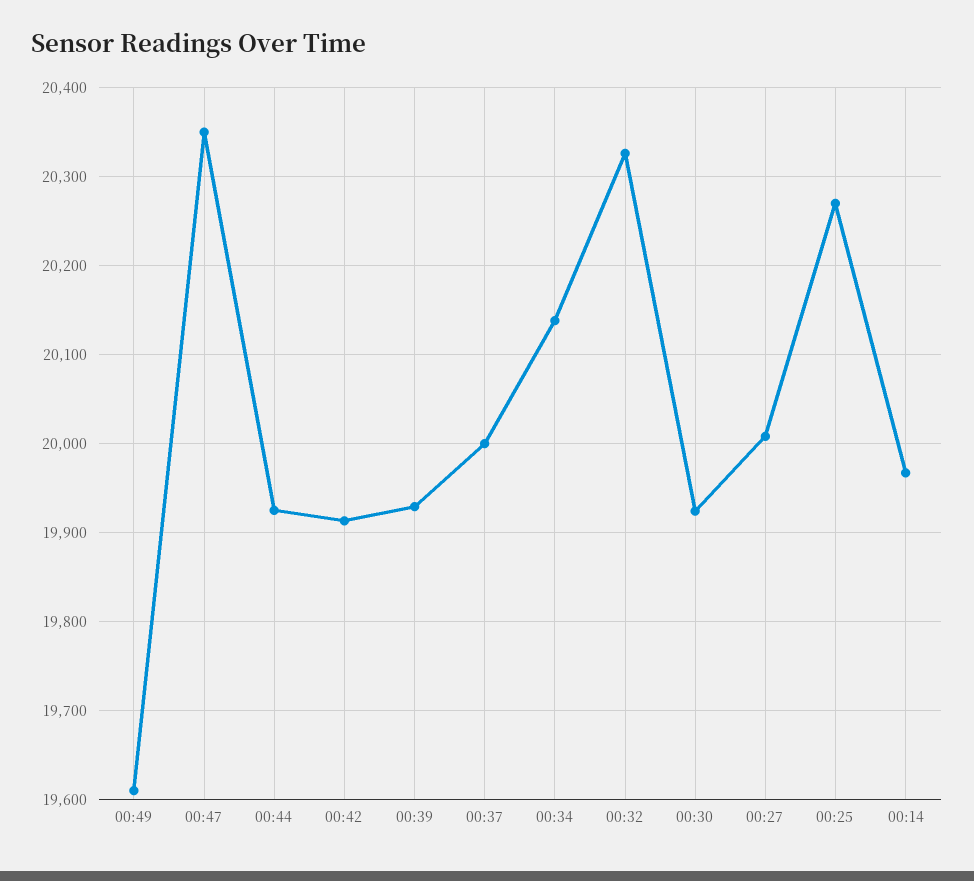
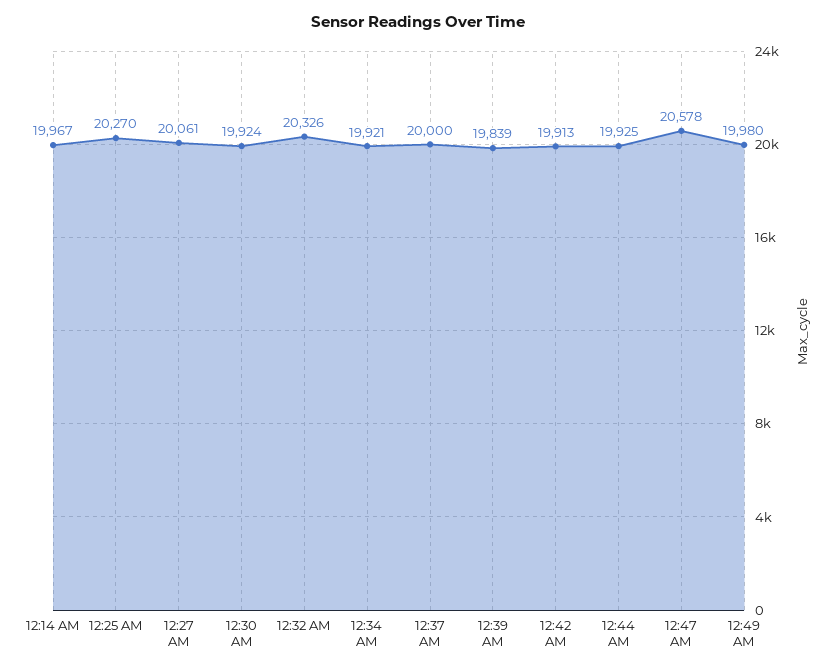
  {
-   "00:49": 19610,
+   "00:49": 19980,
-   "00:47": 20350,
+   "00:47": 20578,
    "00:44": 19925,
    "00:42": 19913,
-   "00:39": 19930,
+   "00:39": 19839,
    "00:37": 20000,
-   "00:34": 20140,
+   "00:34": 19921,
    "00:32": 20326,
    "00:30": 19924,
-   "00:27": 20010,
+   "00:27": 20061,
    "00:25": 20270,
    "00:14": 19967
  }

